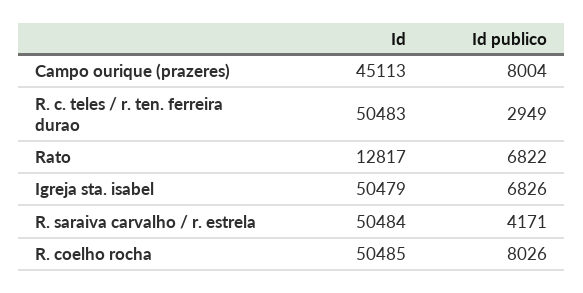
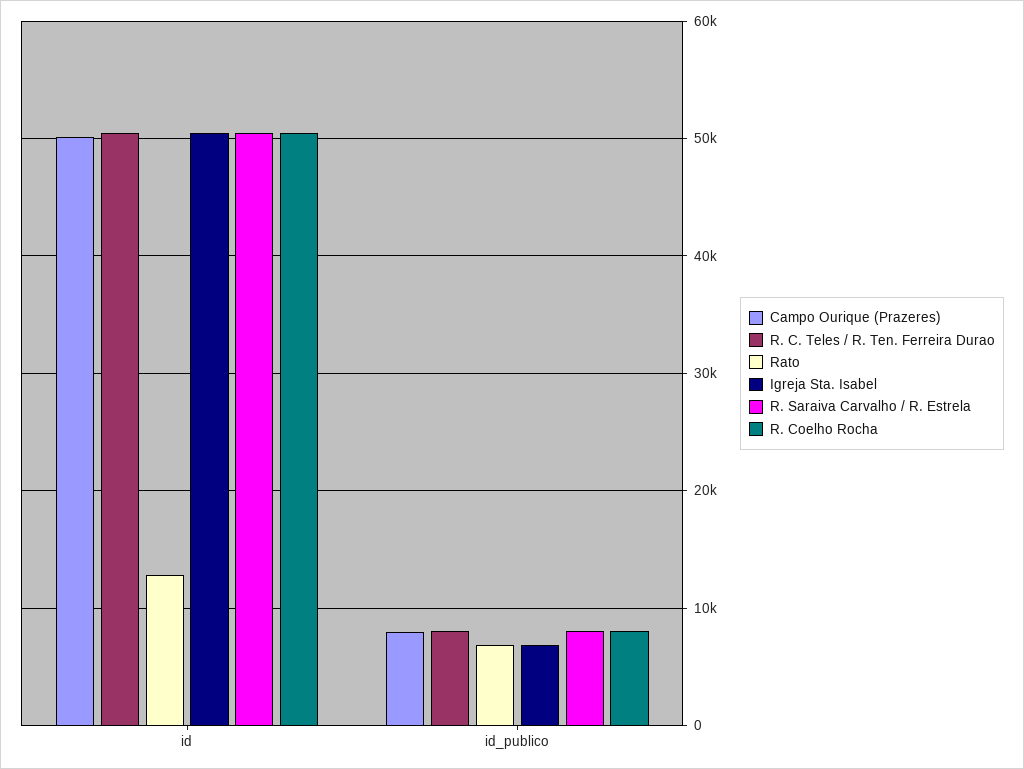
  {
    "Campo ourique (prazeres)": {
-     "Id": 45113,
+     "Id": 50000,
      "Id publico": 8004
    },
    "R. c. teles / r. ten. ferreira durao": {
      "Id": 50483,
-     "Id publico": 2949
+     "Id publico": 8000
    },
    "Rato": {
      "Id": 12817,
      "Id publico": 6822
    },
    "Igreja sta. isabel": {
      "Id": 50479,
      "Id publico": 6826
    },
    "R. saraiva carvalho / r. estrela": {
      "Id": 50484,
-     "Id publico": 4171
+     "Id publico": 8000
    },
    "R. coelho rocha": {
      "Id": 50485,
      "Id publico": 8026
    }
  }

